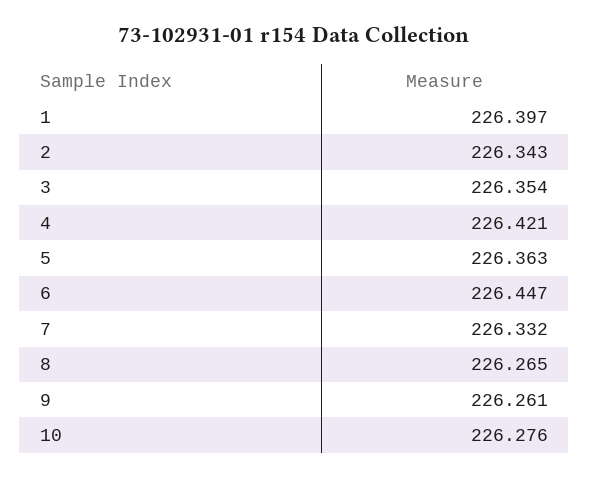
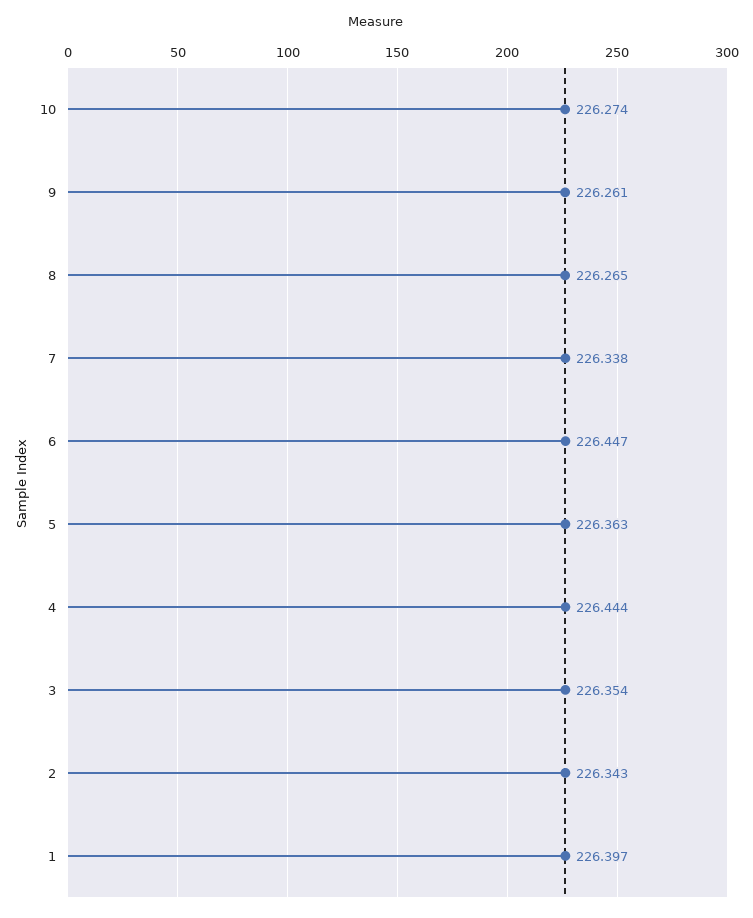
  {
    "1": 226.397,
    "2": 226.343,
    "3": 226.354,
-   "4": 226.421,
+   "4": 226.444,
    "5": 226.363,
    "6": 226.447,
-   "7": 226.332,
+   "7": 226.338,
    "8": 226.265,
    "9": 226.261,
-   "10": 226.276
+   "10": 226.274
  }

